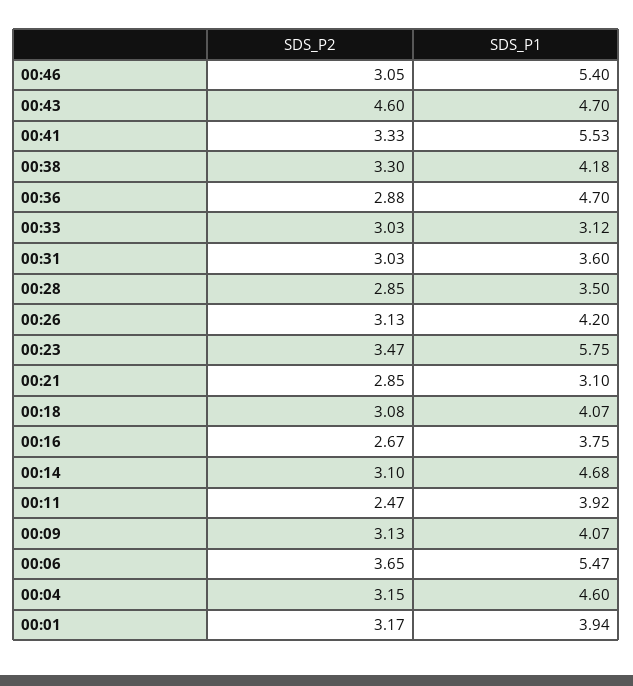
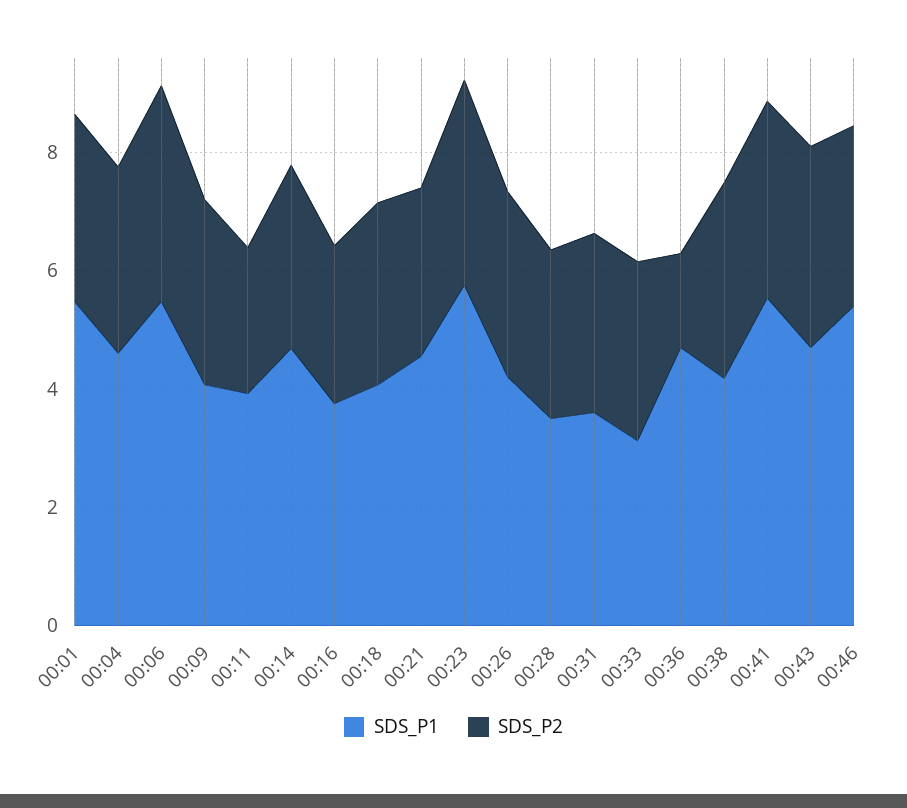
  {
    "SDS_P2": {
      "00:46": 3.05,
-     "00:43": 4.6,
+     "00:43": 3.5,
      "00:41": 3.33,
      "00:38": 3.3,
-     "00:36": 2.88,
+     "00:36": 1.5,
      "00:33": 3.03,
      "00:31": 3.03,
      "00:28": 2.85,
      "00:26": 3.13,
      "00:23": 3.47,
      "00:21": 2.85,
      "00:18": 3.08,
      "00:16": 2.67,
      "00:14": 3.1,
      "00:11": 2.47,
      "00:09": 3.13,
      "00:06": 3.65,
      "00:04": 3.15,
      "00:01": 3.17
    },
    "SDS_P1": {
      "00:46": 5.4,
      "00:43": 4.7,
      "00:41": 5.53,
      "00:38": 4.18,
      "00:36": 4.7,
      "00:33": 3.12,
      "00:31": 3.6,
      "00:28": 3.5,
      "00:26": 4.2,
      "00:23": 5.75,
-     "00:21": 3.1,
+     "00:21": 4.5,
      "00:18": 4.07,
      "00:16": 3.75,
      "00:14": 4.68,
      "00:11": 3.92,
      "00:09": 4.07,
      "00:06": 5.47,
      "00:04": 4.6,
-     "00:01": 3.94
+     "00:01": 5.5
    }
  }

